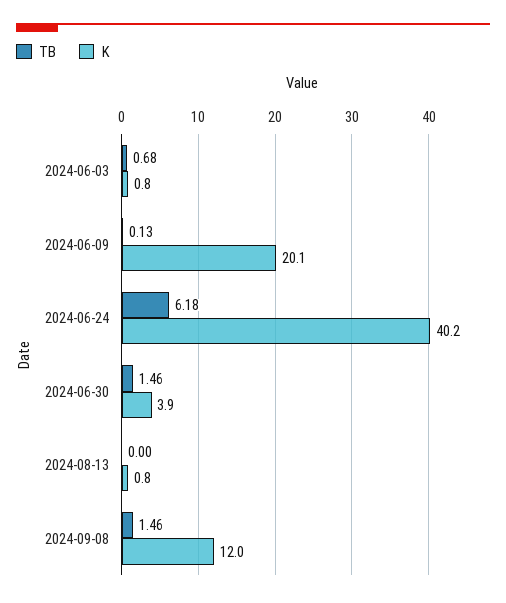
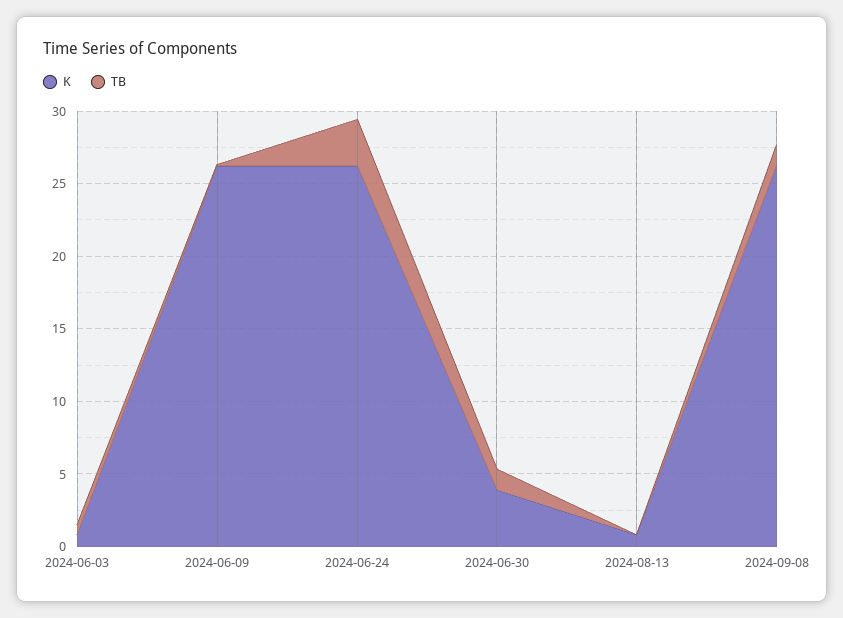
  {
    "TB": {
      "2024-06-03": 0.68,
      "2024-06-09": 0.13,
-     "2024-06-24": 6.18,
+     "2024-06-24": 3,
      "2024-06-30": 1.46,
      "2024-08-13": 0,
      "2024-09-08": 1.46
    },
    "K": {
      "2024-06-03": 0.8,
-     "2024-06-09": 20.1,
+     "2024-06-09": 26,
-     "2024-06-24": 40.2,
+     "2024-06-24": 26,
      "2024-06-30": 3.9,
      "2024-08-13": 0.8,
-     "2024-09-08": 12
+     "2024-09-08": 26
    }
  }

